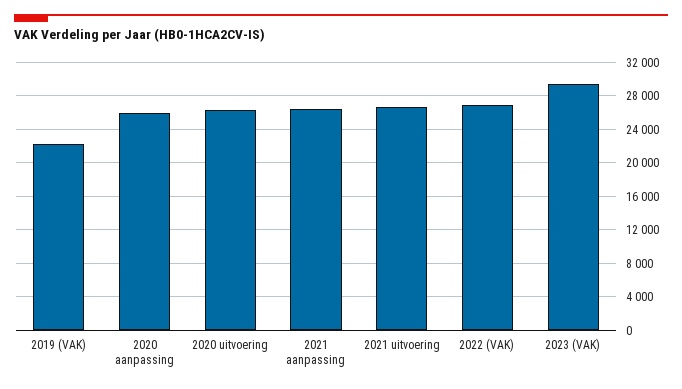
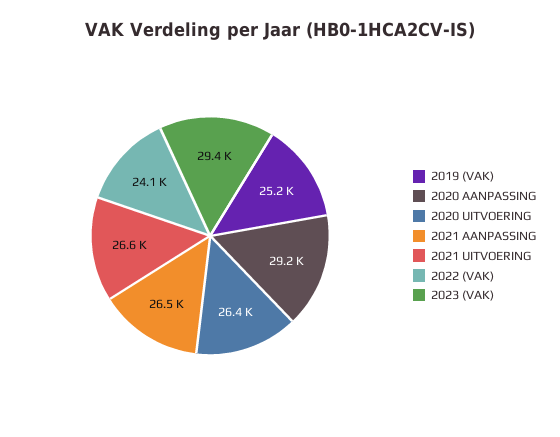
  {
-   "2019 (VAK)": 22000,
+   "2019 (VAK)": 25200,
-   "2020 aanpassing": 26000,
+   "2020 aanpassing": 29200,
    "2020 uitvoering": 26400,
    "2021 aanpassing": 26500,
    "2021 uitvoering": 26600,
-   "2022 (VAK)": 27000,
+   "2022 (VAK)": 24100,
    "2023 (VAK)": 29400
  }

